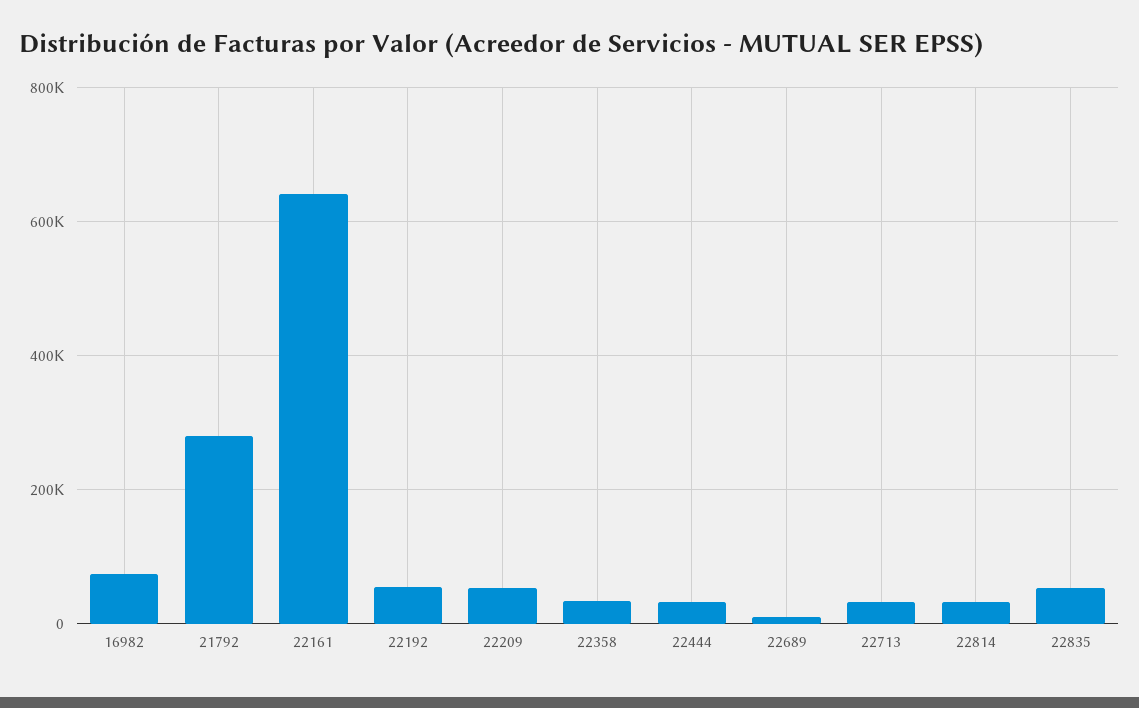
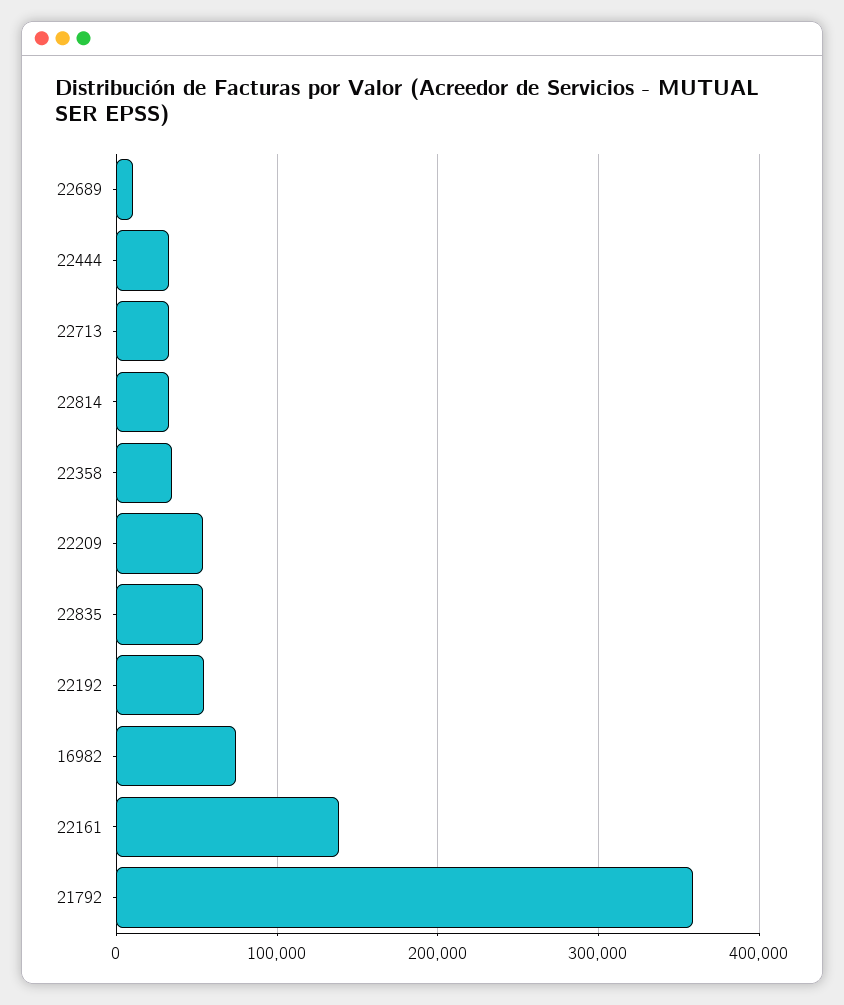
  {
    "16982": 70000,
-   "21792": 280000,
+   "21792": 360000,
-   "22161": 640000,
+   "22161": 140000,
    "22192": 50000,
    "22209": 50000,
    "22358": 30000,
    "22444": 30000,
    "22689": 10000,
    "22713": 30000,
    "22814": 30000,
    "22835": 50000
  }

